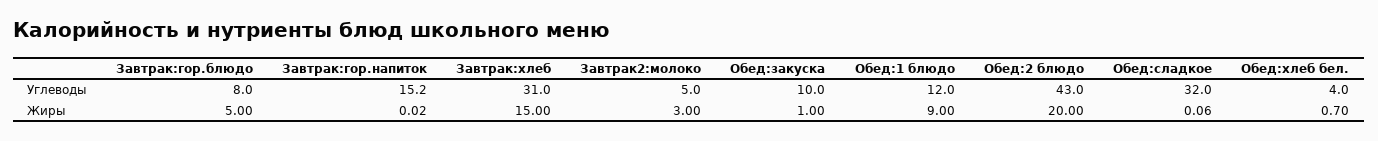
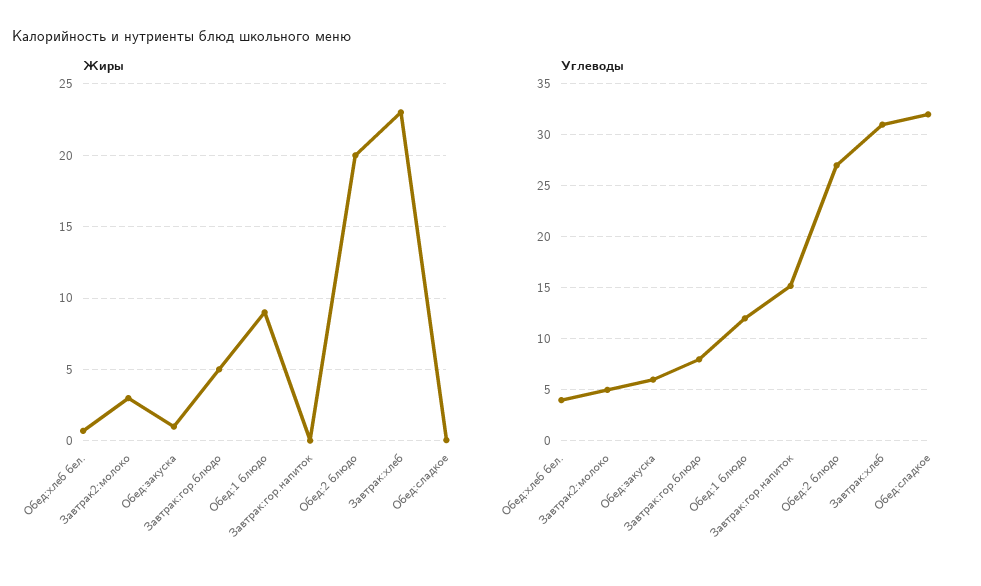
  {
    "Углеводы": {
      "Завтрак:гор.блюдо": 8,
      "Завтрак:гор.напиток": 15.2,
      "Завтрак:хлеб": 31,
      "Завтрак2:молоко": 5,
-     "Обед:закуска": 10,
+     "Обед:закуска": 6,
      "Обед:1 блюдо": 12,
-     "Обед:2 блюдо": 43,
+     "Обед:2 блюдо": 27,
      "Обед:сладкое": 32,
      "Обед:хлеб бел.": 4
    },
    "Жиры": {
      "Завтрак:гор.блюдо": 5,
      "Завтрак:гор.напиток": 0.02,
-     "Завтрак:хлеб": 15,
+     "Завтрак:хлеб": 23,
      "Завтрак2:молоко": 3,
      "Обед:закуска": 1,
      "Обед:1 блюдо": 9,
      "Обед:2 блюдо": 20,
      "Обед:сладкое": 0.06,
      "Обед:хлеб бел.": 0.7
    }
  }

